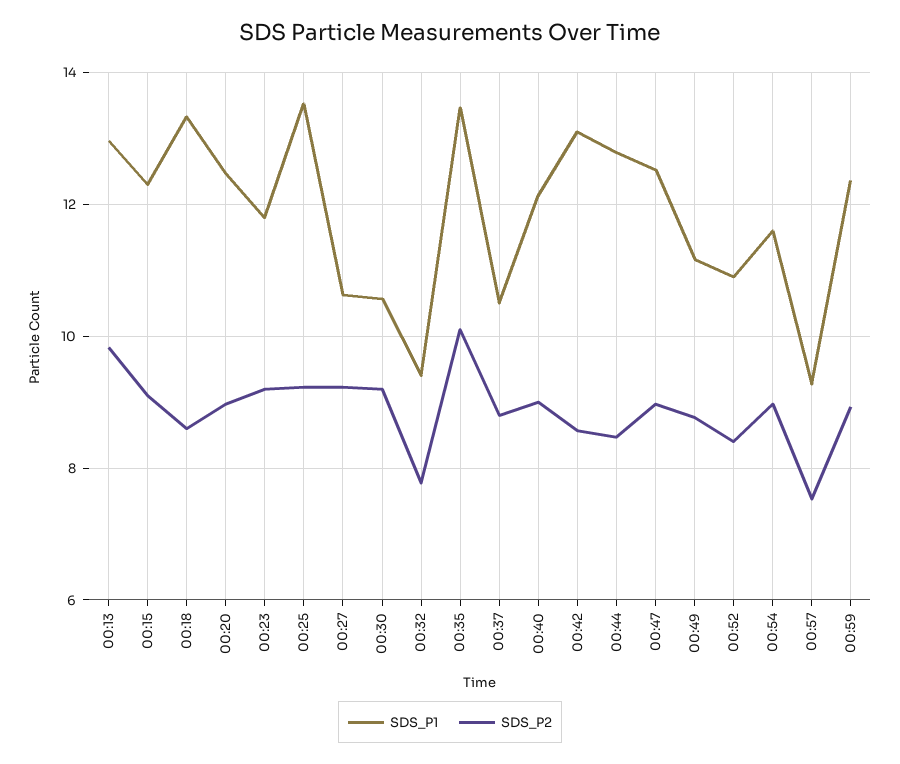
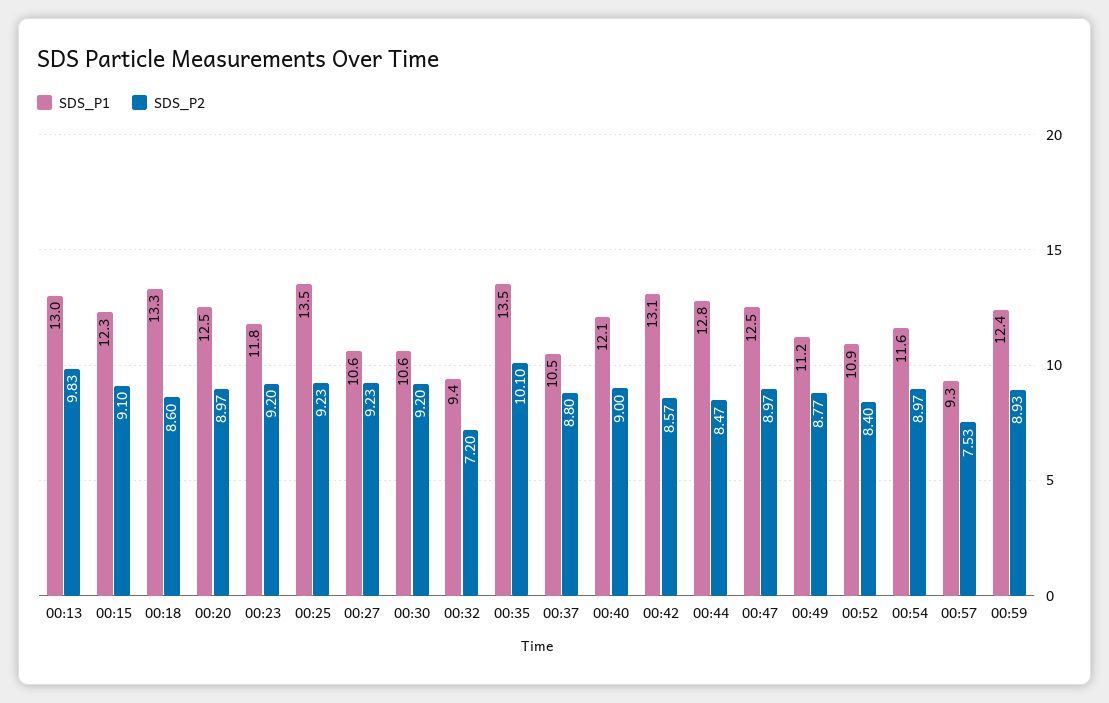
  {
    "SDS_P1": {
      "00:13": 13,
      "00:15": 12.3,
      "00:18": 13.3,
      "00:20": 12.5,
      "00:23": 11.8,
      "00:25": 13.5,
      "00:27": 10.6,
      "00:30": 10.6,
      "00:32": 9.4,
      "00:35": 13.5,
      "00:37": 10.5,
      "00:40": 12.1,
      "00:42": 13.1,
      "00:44": 12.8,
      "00:47": 12.5,
      "00:49": 11.2,
      "00:52": 10.9,
      "00:54": 11.6,
      "00:57": 9.3,
      "00:59": 12.4
    },
    "SDS_P2": {
      "00:13": 9.83,
      "00:15": 9.1,
      "00:18": 8.6,
      "00:20": 8.97,
      "00:23": 9.2,
      "00:25": 9.23,
      "00:27": 9.23,
      "00:30": 9.2,
-     "00:32": 7.8,
+     "00:32": 7.2,
      "00:35": 10.1,
      "00:37": 8.8,
      "00:40": 9,
      "00:42": 8.57,
      "00:44": 8.47,
      "00:47": 8.97,
      "00:49": 8.77,
      "00:52": 8.4,
      "00:54": 8.97,
      "00:57": 7.53,
      "00:59": 8.93
    }
  }

